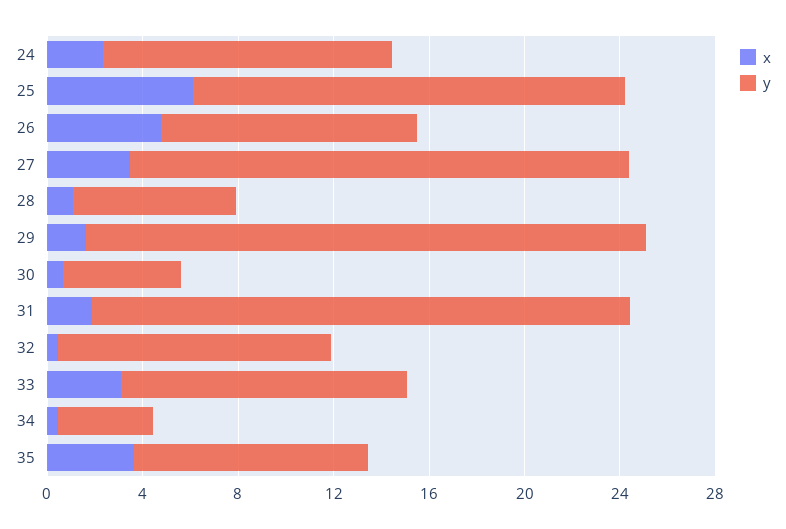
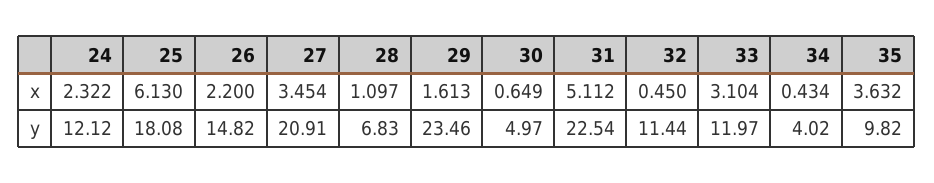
  {
    "x": {
      "24": 2.322,
      "25": 6.13,
-     "26": 5,
+     "26": 2.2,
      "27": 3.454,
      "28": 1.097,
      "29": 1.613,
      "30": 0.649,
-     "31": 2,
+     "31": 5.112,
      "32": 0.45,
      "33": 3.104,
      "34": 0.434,
      "35": 3.632
    },
    "y": {
      "24": 12.12,
      "25": 18.08,
-     "26": 11,
+     "26": 14.82,
      "27": 20.91,
      "28": 6.83,
      "29": 23.46,
      "30": 4.97,
      "31": 22.54,
      "32": 11.44,
      "33": 11.97,
      "34": 4.02,
      "35": 9.82
    }
  }

